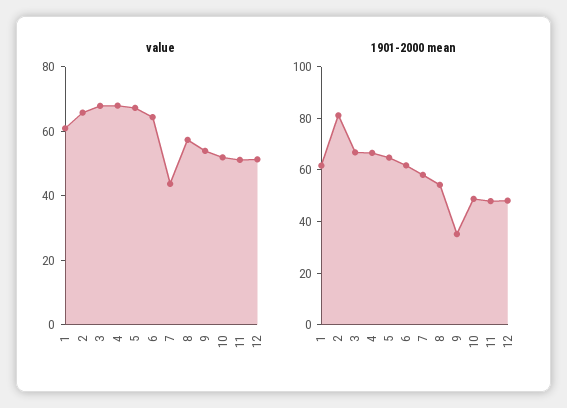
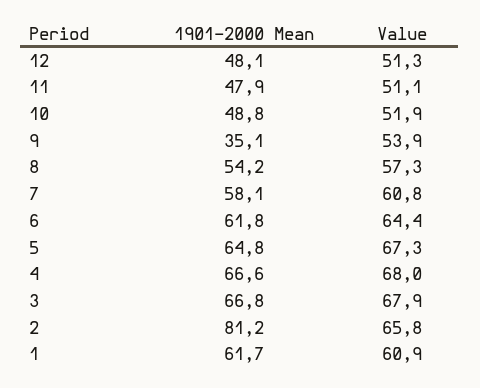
  {
    "value": {
      "1": 60.9,
      "2": 65.8,
      "3": 67.9,
      "4": 68,
      "5": 67.3,
      "6": 64.4,
-     "7": 45,
+     "7": 60.8,
      "8": 57.3,
      "9": 53.9,
      "10": 51.9,
      "11": 51.1,
      "12": 51.3
    },
    "1901-2000 mean": {
      "1": 61.7,
      "2": 81.2,
      "3": 66.8,
      "4": 66.6,
      "5": 64.8,
      "6": 61.8,
      "7": 58.1,
      "8": 54.2,
      "9": 35.1,
      "10": 48.8,
      "11": 47.9,
      "12": 48.1
    }
  }

